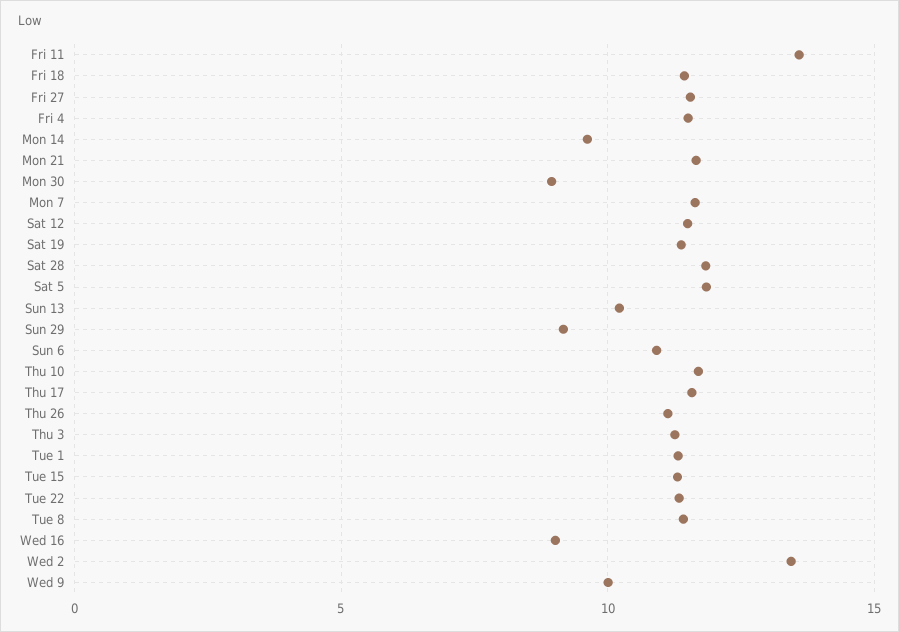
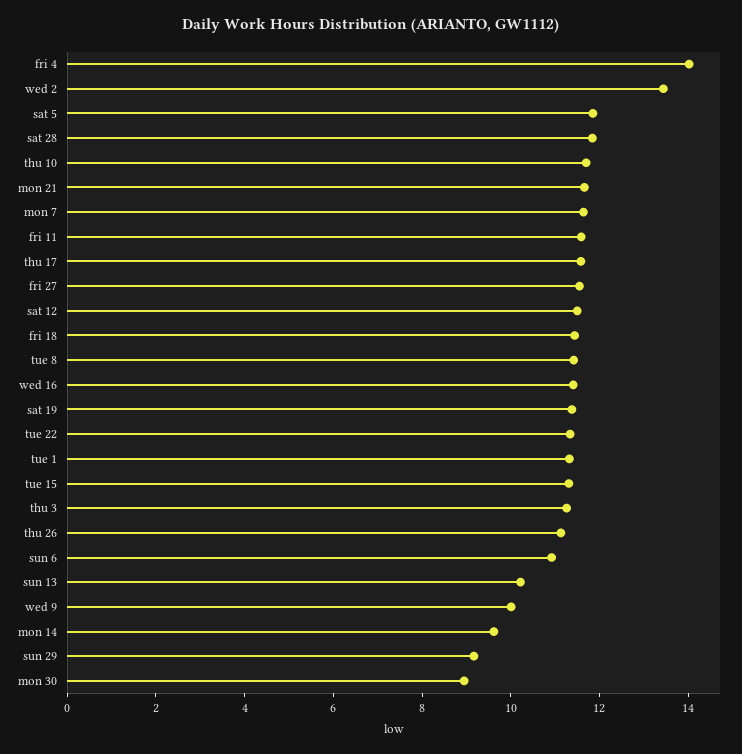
  {
-   "Fri 11": 13.5,
+   "Fri 11": 11.5,
    "Fri 18": 11.5,
    "Fri 27": 11.5,
-   "Fri 4": 11.5,
+   "Fri 4": 14,
    "Mon 14": 9.5,
    "Mon 21": 11.5,
    "Mon 30": 9,
    "Mon 7": 11.5,
    "Sat 12": 11.5,
    "Sat 19": 11.5,
    "Sat 28": 12,
    "Sat 5": 12,
    "Sun 13": 10,
    "Sun 29": 9,
    "Sun 6": 11,
    "Thu 10": 11.5,
    "Thu 17": 11.5,
    "Thu 26": 11,
    "Thu 3": 11.5,
    "Tue 1": 11.5,
    "Tue 15": 11.5,
    "Tue 22": 11.5,
    "Tue 8": 11.5,
-   "Wed 16": 9,
+   "Wed 16": 11.5,
    "Wed 2": 13.5,
    "Wed 9": 10
  }

